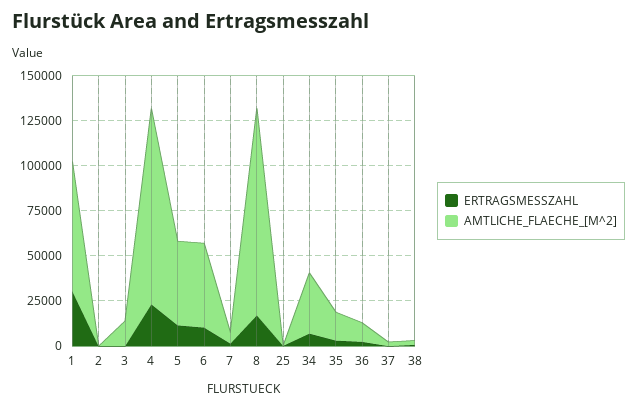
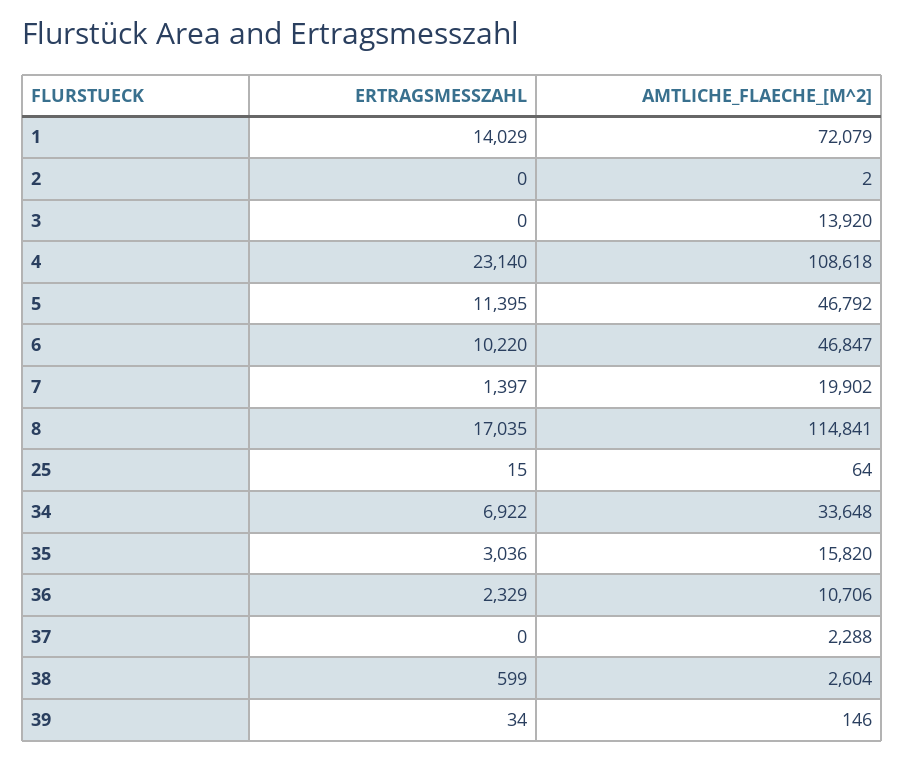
  {
    "ERTRAGSMESSZAHL": {
-     "1": 30000,
+     "1": 14029,
      "2": 0,
      "3": 0,
      "4": 23140,
      "5": 11395,
      "6": 10220,
      "7": 1397,
      "8": 17035,
      "25": 15,
      "34": 6922,
      "35": 3036,
      "36": 2329,
      "37": 0,
-     "38": 599
+     "38": 599,
+     "39": 34
    },
    "AMTLICHE_FLAECHE_[M^2]": {
      "1": 72079,
      "2": 2,
      "3": 13920,
      "4": 108618,
      "5": 46792,
      "6": 46847,
-     "7": 5000,
+     "7": 19902,
      "8": 114841,
      "25": 64,
      "34": 33648,
      "35": 15820,
      "36": 10706,
      "37": 2288,
-     "38": 2604
+     "38": 2604,
+     "39": 146
    }
  }

